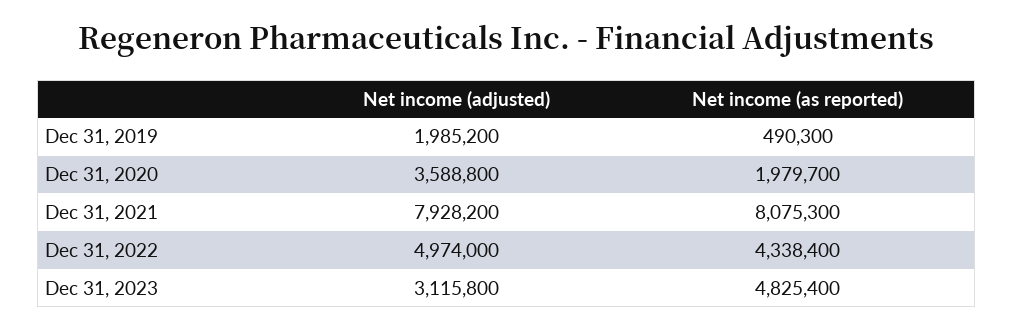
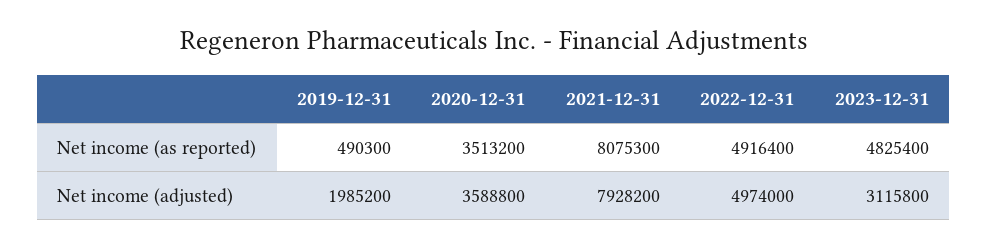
  {
    "Net income (adjusted)": {
      "Dec 31, 2019": 1985200,
      "Dec 31, 2020": 3588800,
      "Dec 31, 2021": 7928200,
      "Dec 31, 2022": 4974000,
      "Dec 31, 2023": 3115800
    },
    "Net income (as reported)": {
      "Dec 31, 2019": 490300,
-     "Dec 31, 2020": 1979700,
+     "Dec 31, 2020": 3513200,
      "Dec 31, 2021": 8075300,
-     "Dec 31, 2022": 4338400,
+     "Dec 31, 2022": 4916400,
      "Dec 31, 2023": 4825400
    }
  }

